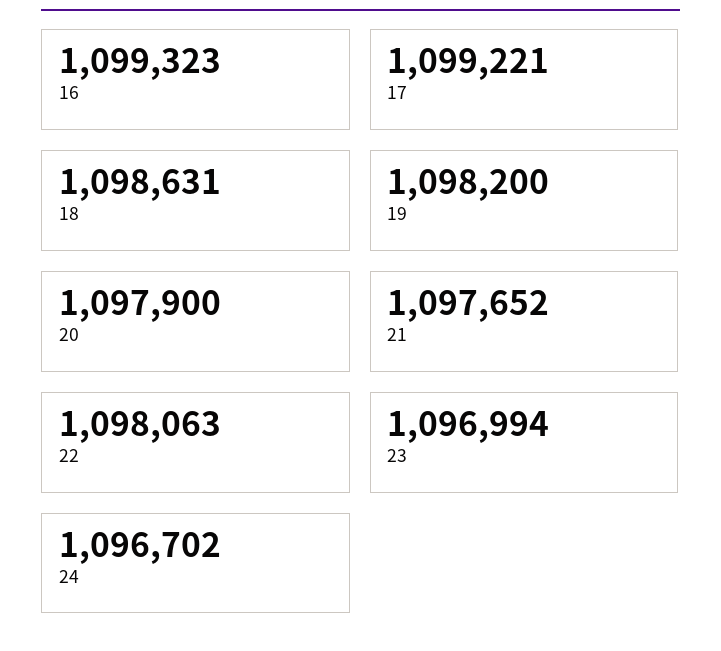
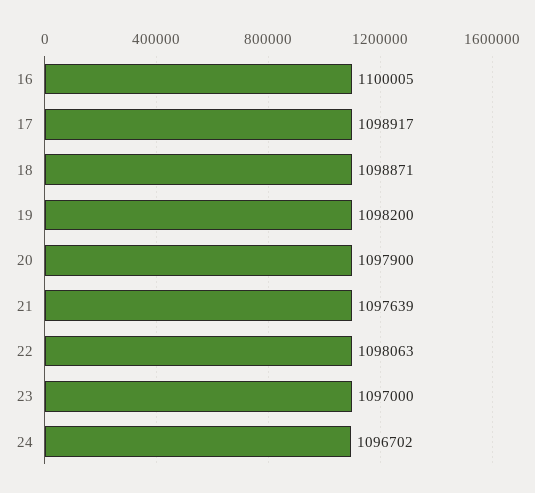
  {
-   "16": 1099323,
+   "16": 1100005,
-   "17": 1099221,
+   "17": 1098917,
-   "18": 1098631,
+   "18": 1098871,
    "19": 1098200,
    "20": 1097900,
-   "21": 1097652,
+   "21": 1097639,
    "22": 1098063,
-   "23": 1096994,
+   "23": 1097000,
    "24": 1096702
  }

